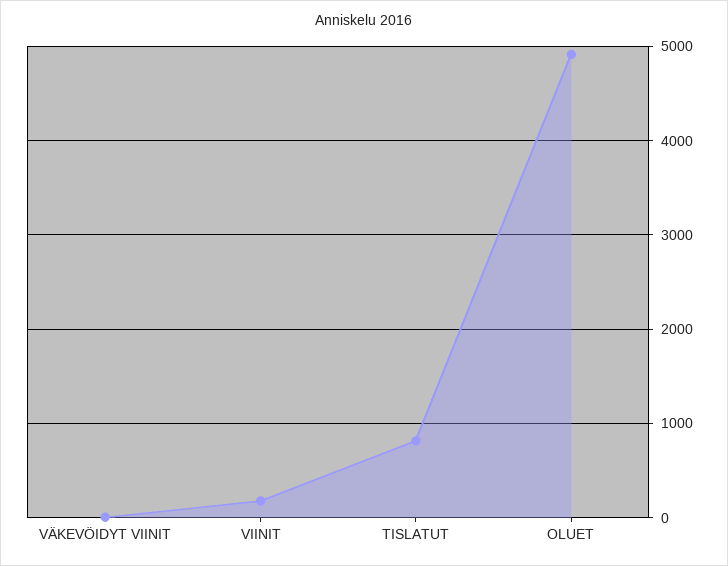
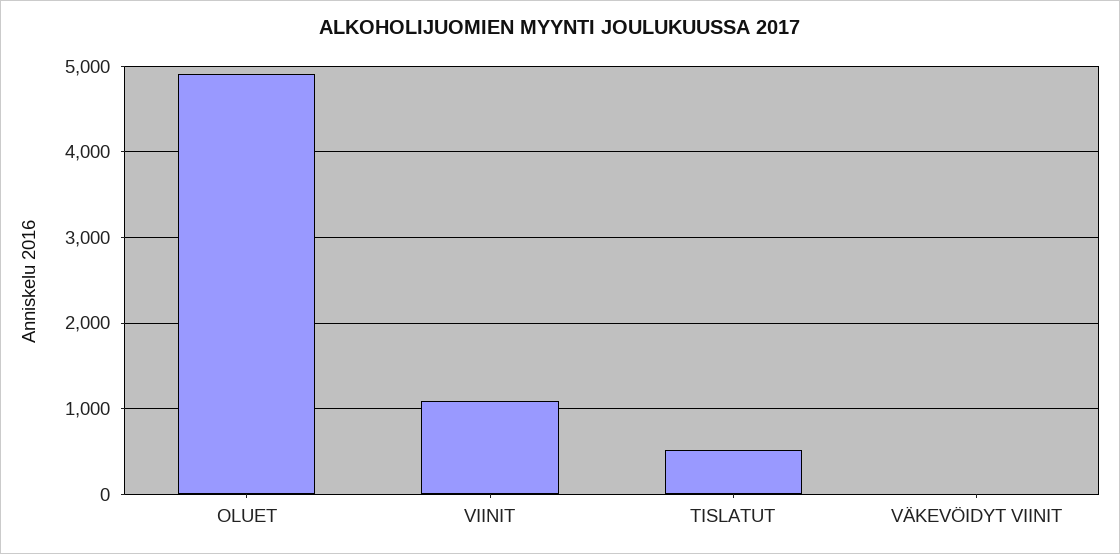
  {
    "VÄKEVÖIDYT VIINIT": 0,
-   "VIINIT": 200,
+   "VIINIT": 1100,
-   "TISLATUT": 800,
+   "TISLATUT": 500,
    "OLUET": 4900
  }

